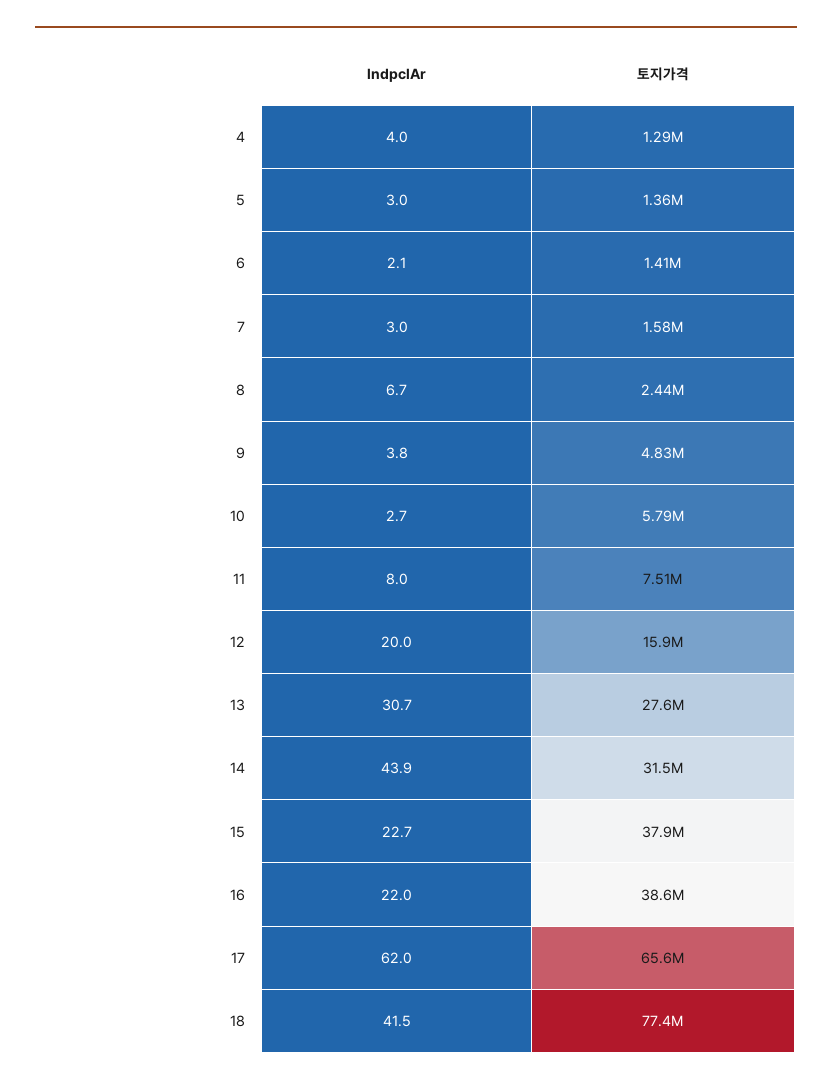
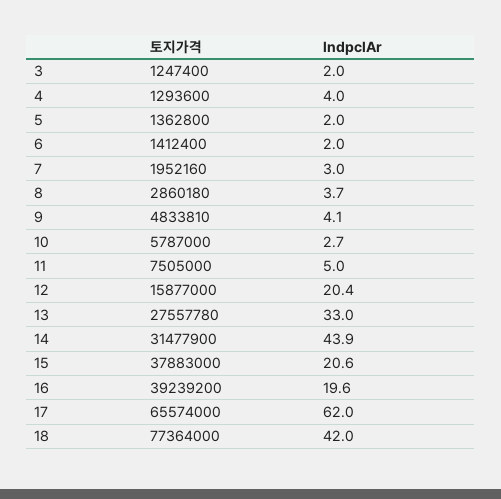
  {
    "lndpclAr": {
      "4": 4,
-     "5": 3,
+     "5": 2,
-     "6": 2.1,
+     "6": 2,
      "7": 3,
-     "8": 6.7,
+     "8": 3.7,
-     "9": 3.8,
+     "9": 4.1,
      "10": 2.7,
-     "11": 8,
+     "11": 5,
-     "12": 20,
+     "12": 20.4,
-     "13": 30.7,
+     "13": 33,
      "14": 43.9,
-     "15": 22.7,
+     "15": 20.6,
-     "16": 22,
+     "16": 19.6,
      "17": 62,
-     "18": 41.5
+     "18": 42,
+     "3": 2
    },
    "토지가격": {
      "4": 1293600,
      "5": 1362800,
      "6": 1412400,
-     "7": 1580000,
+     "7": 1952160,
-     "8": 2440000,
+     "8": 2860180,
      "9": 4833810,
      "10": 5787000,
      "11": 7505000,
      "12": 15877000,
      "13": 27557780,
      "14": 31477900,
      "15": 37883000,
-     "16": 38600000,
+     "16": 39239200,
      "17": 65574000,
-     "18": 77364000
+     "18": 77364000,
+     "3": 1247400
    }
  }

